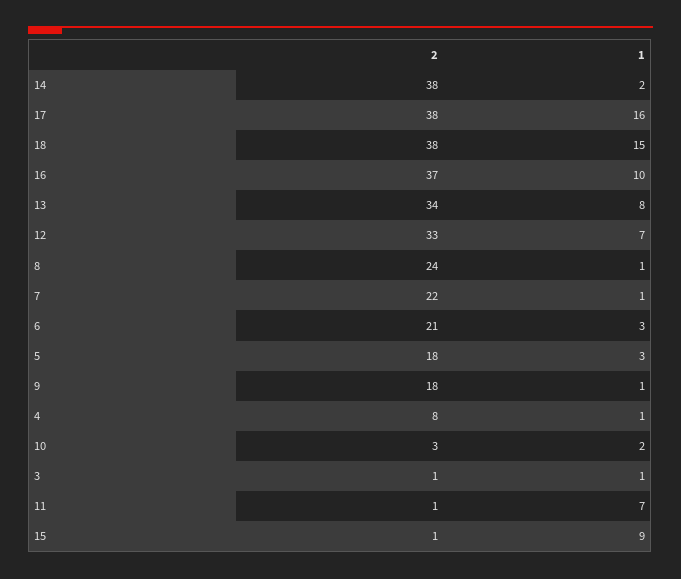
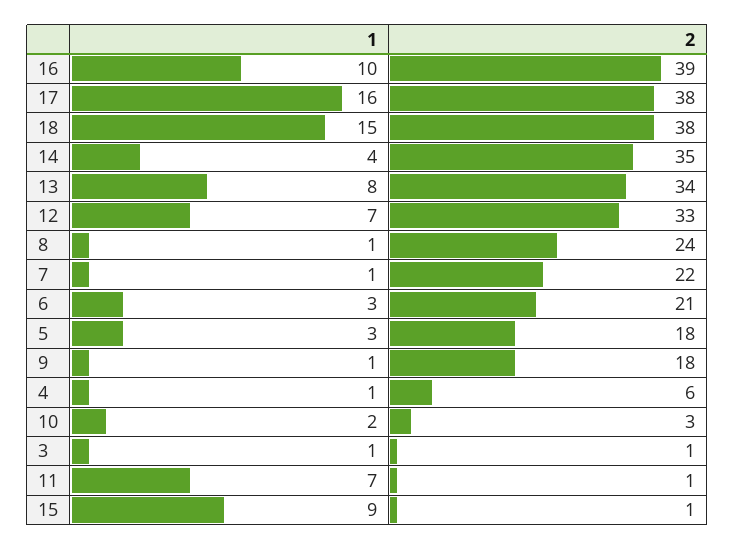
  {
    "2": {
-     "14": 38,
+     "14": 35,
      "17": 38,
      "18": 38,
-     "16": 37,
+     "16": 39,
      "13": 34,
      "12": 33,
      "8": 24,
      "7": 22,
      "6": 21,
      "5": 18,
      "9": 18,
-     "4": 8,
+     "4": 6,
      "10": 3,
      "3": 1,
      "11": 1,
      "15": 1
    },
    "1": {
-     "14": 2,
+     "14": 4,
      "17": 16,
      "18": 15,
      "16": 10,
      "13": 8,
      "12": 7,
      "8": 1,
      "7": 1,
      "6": 3,
      "5": 3,
      "9": 1,
      "4": 1,
      "10": 2,
      "3": 1,
      "11": 7,
      "15": 9
    }
  }

